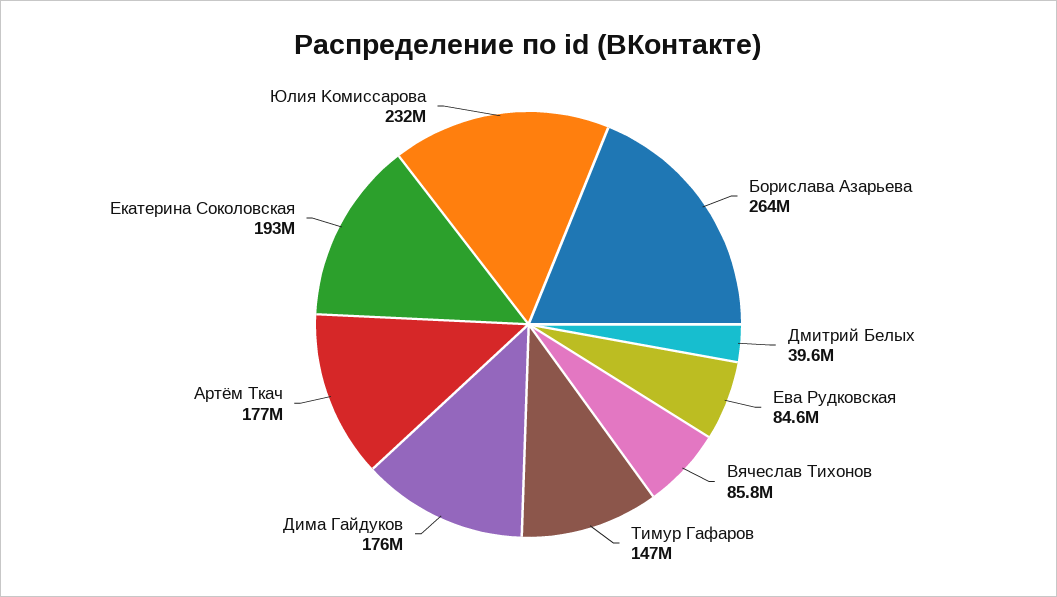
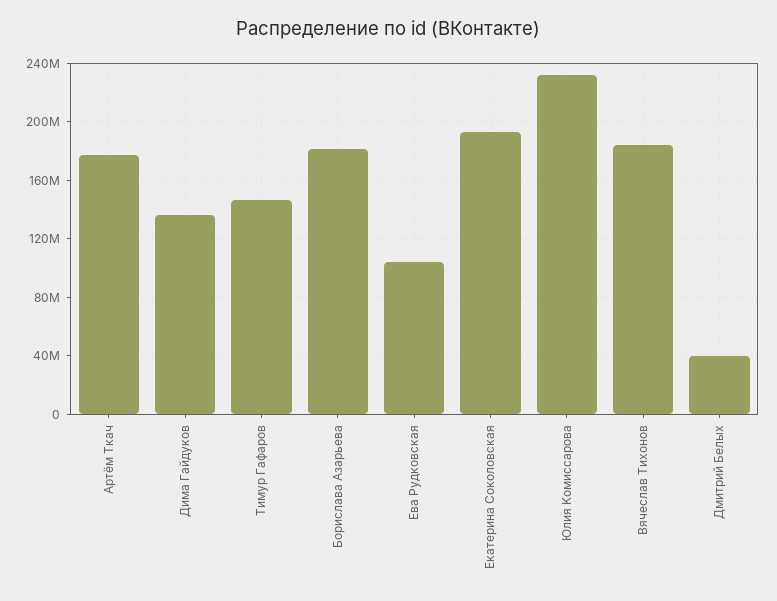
  {
-   "Борислава Азарьева": 264000000,
+   "Борислава Азарьева": 180000000,
    "Дмитрий Белых": 39600000,
-   "Ева Рудковская": 84600000,
+   "Ева Рудковская": 105000000,
-   "Βячеслав Τихонов": 85800000,
+   "Βячеслав Τихонов": 185000000,
    "Тимур Гафаров": 147000000,
-   "Дима Гайдуков": 176000000,
+   "Дима Гайдуков": 135000000,
    "Артём Ткач": 177000000,
    "Екатерина Соколовская": 193000000,
    "Юлия Κомиссарова": 232000000
  }

